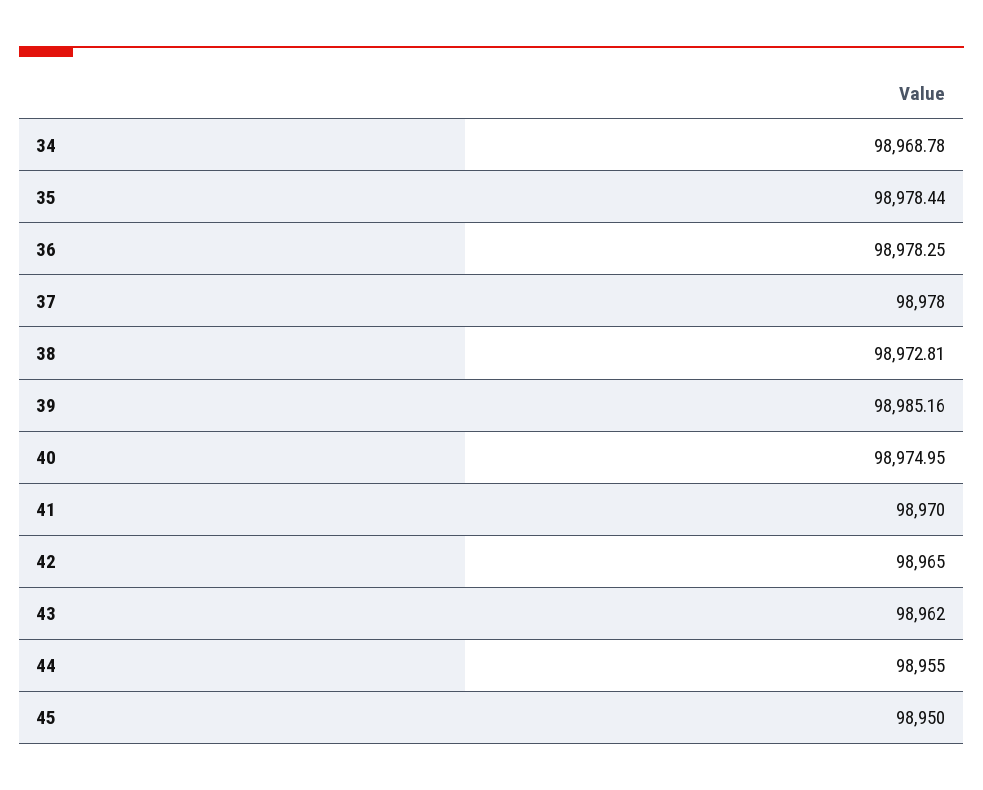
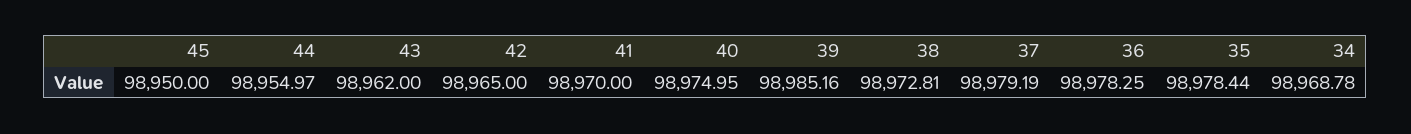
  {
    "34": 98968.78,
    "35": 98978.44,
    "36": 98978.25,
-   "37": 98978,
+   "37": 98979.19,
    "38": 98972.81,
    "39": 98985.16,
    "40": 98974.95,
    "41": 98970,
    "42": 98965,
    "43": 98962,
-   "44": 98955,
+   "44": 98954.97,
    "45": 98950
  }

